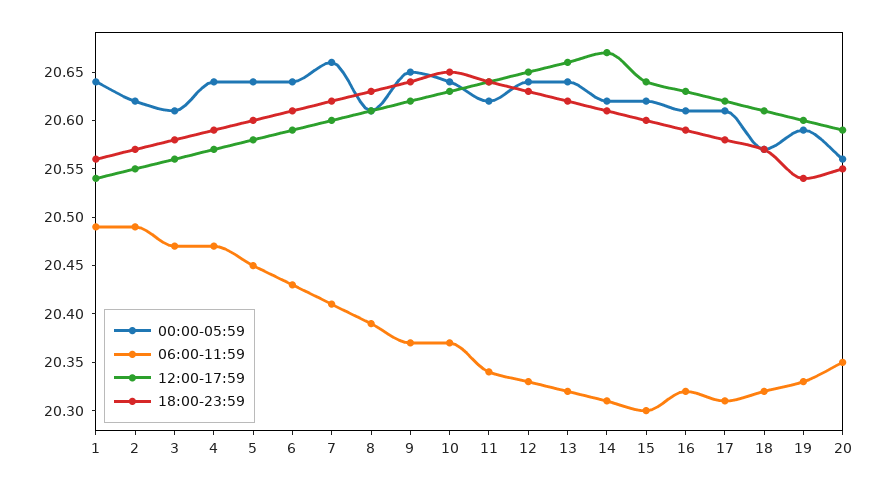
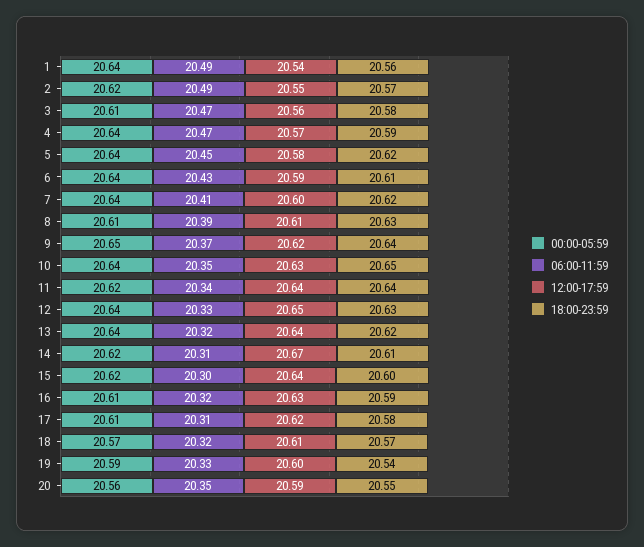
  {
    "00:00-05:59": {
      "1": 20.64,
      "2": 20.62,
      "3": 20.61,
      "4": 20.64,
      "5": 20.64,
      "6": 20.64,
-     "7": 20.66,
+     "7": 20.64,
      "8": 20.61,
      "9": 20.65,
      "10": 20.64,
      "11": 20.62,
      "12": 20.64,
      "13": 20.64,
      "14": 20.62,
      "15": 20.62,
      "16": 20.61,
      "17": 20.61,
      "18": 20.57,
      "19": 20.59,
      "20": 20.56
    },
    "06:00-11:59": {
      "1": 20.49,
      "2": 20.49,
      "3": 20.47,
      "4": 20.47,
      "5": 20.45,
      "6": 20.43,
      "7": 20.41,
      "8": 20.39,
      "9": 20.37,
-     "10": 20.37,
+     "10": 20.35,
      "11": 20.34,
      "12": 20.33,
      "13": 20.32,
      "14": 20.31,
      "15": 20.3,
      "16": 20.32,
      "17": 20.31,
      "18": 20.32,
      "19": 20.33,
      "20": 20.35
    },
    "12:00-17:59": {
      "1": 20.54,
      "2": 20.55,
      "3": 20.56,
      "4": 20.57,
      "5": 20.58,
      "6": 20.59,
      "7": 20.6,
      "8": 20.61,
      "9": 20.62,
      "10": 20.63,
      "11": 20.64,
      "12": 20.65,
-     "13": 20.66,
+     "13": 20.64,
      "14": 20.67,
      "15": 20.64,
      "16": 20.63,
      "17": 20.62,
      "18": 20.61,
      "19": 20.6,
      "20": 20.59
    },
    "18:00-23:59": {
      "1": 20.56,
      "2": 20.57,
      "3": 20.58,
      "4": 20.59,
-     "5": 20.6,
+     "5": 20.62,
      "6": 20.61,
      "7": 20.62,
      "8": 20.63,
      "9": 20.64,
      "10": 20.65,
      "11": 20.64,
      "12": 20.63,
      "13": 20.62,
      "14": 20.61,
      "15": 20.6,
      "16": 20.59,
      "17": 20.58,
      "18": 20.57,
      "19": 20.54,
      "20": 20.55
    }
  }

